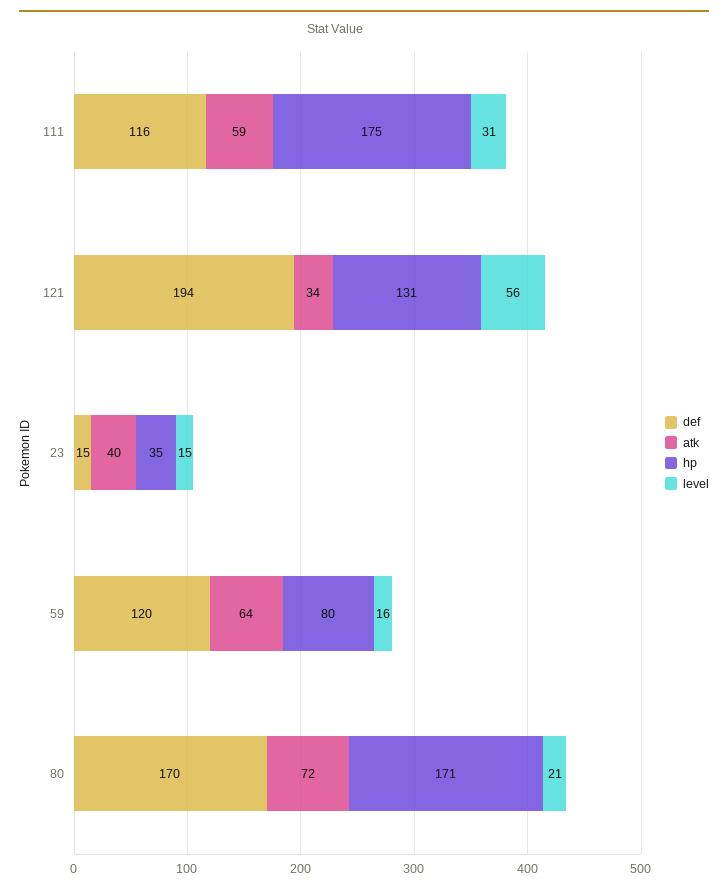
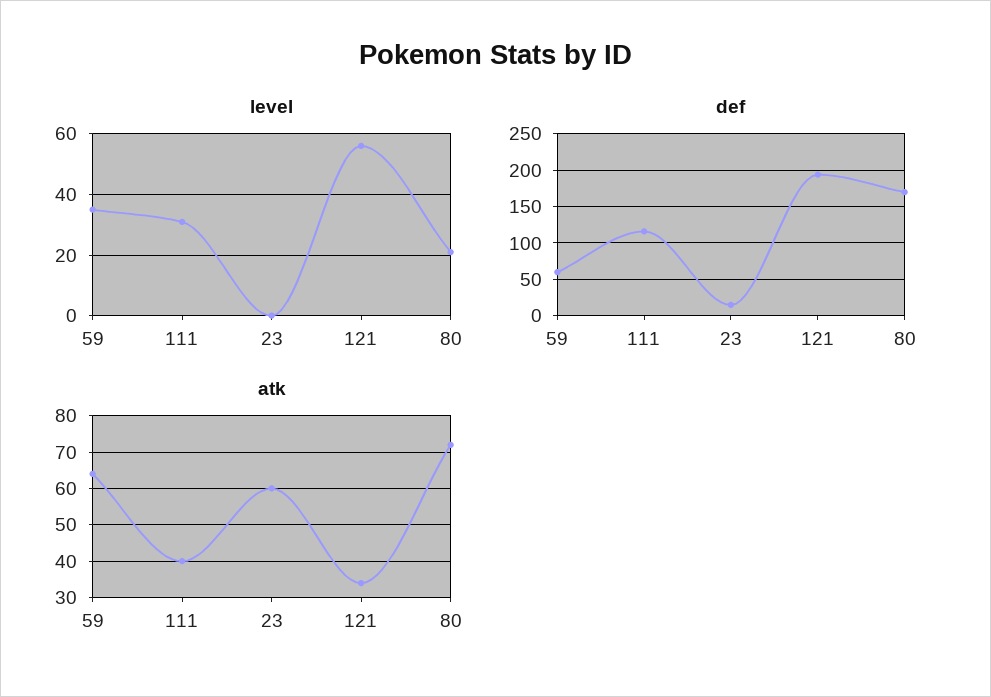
  {
    "def": {
      "111": 116,
      "121": 194,
      "23": 15,
-     "59": 120,
+     "59": 60,
      "80": 170
    },
    "atk": {
-     "111": 59,
+     "111": 40,
      "121": 34,
-     "23": 40,
+     "23": 60,
      "59": 64,
      "80": 72
    },
-   "hp": {
-     "111": 175,
-     "121": 131,
-     "23": 35,
-     "59": 80,
-     "80": 171
-   },
    "level": {
      "111": 31,
      "121": 56,
-     "23": 15,
+     "23": 0,
-     "59": 16,
+     "59": 35,
      "80": 21
    }
  }

